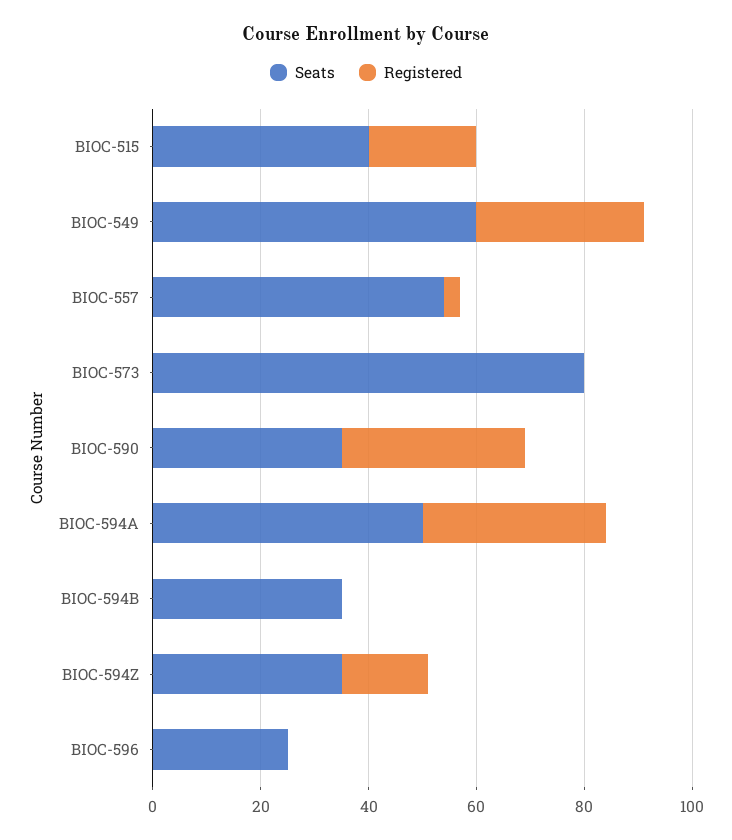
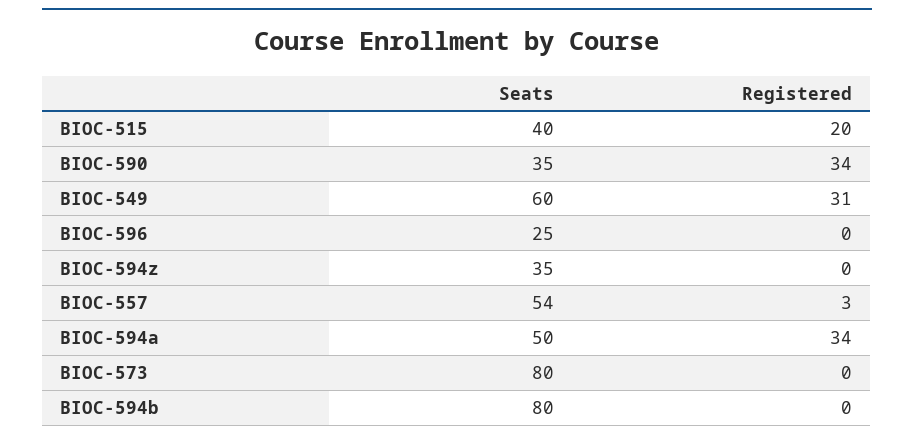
  {
    "Seats": {
      "BIOC-515": 40,
      "BIOC-549": 60,
      "BIOC-557": 54,
      "BIOC-573": 80,
      "BIOC-590": 35,
      "BIOC-594A": 50,
-     "BIOC-594B": 35,
+     "BIOC-594B": 80,
      "BIOC-594Z": 35,
      "BIOC-596": 25
    },
    "Registered": {
      "BIOC-515": 20,
      "BIOC-549": 31,
      "BIOC-557": 3,
      "BIOC-573": 0,
      "BIOC-590": 34,
      "BIOC-594A": 34,
      "BIOC-594B": 0,
-     "BIOC-594Z": 15,
+     "BIOC-594Z": 0,
      "BIOC-596": 0
    }
  }

